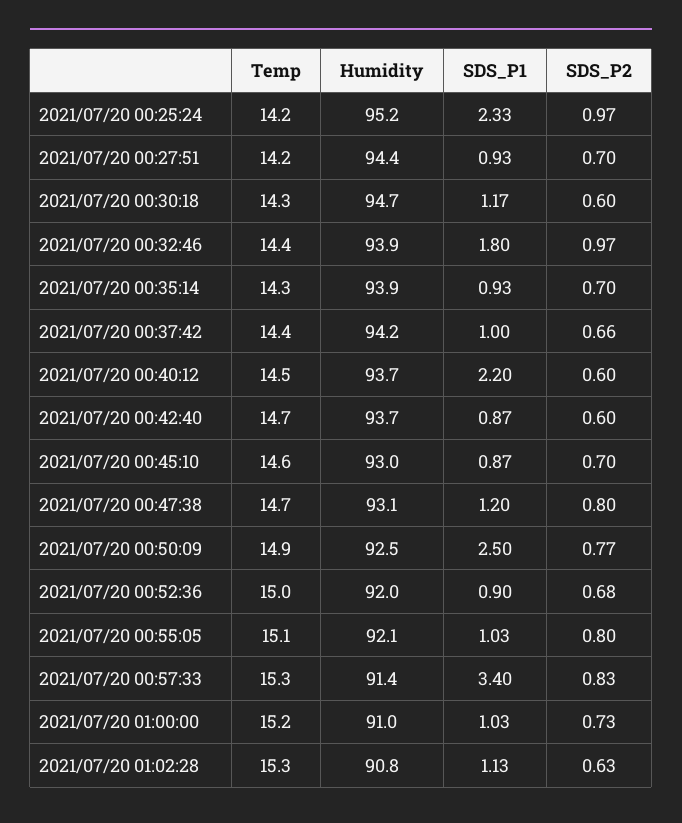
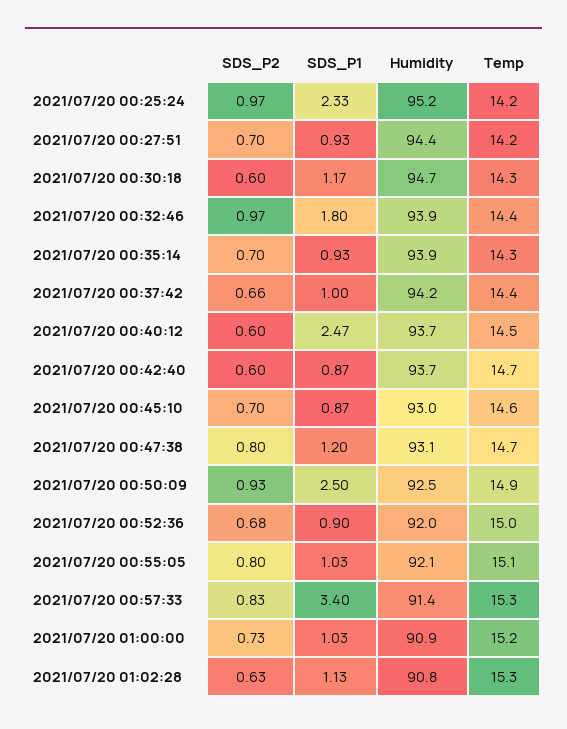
  {
    "Temp": {
      "2021/07/20 00:25:24": 14.2,
      "2021/07/20 00:27:51": 14.2,
      "2021/07/20 00:30:18": 14.3,
      "2021/07/20 00:32:46": 14.4,
      "2021/07/20 00:35:14": 14.3,
      "2021/07/20 00:37:42": 14.4,
      "2021/07/20 00:40:12": 14.5,
      "2021/07/20 00:42:40": 14.7,
      "2021/07/20 00:45:10": 14.6,
      "2021/07/20 00:47:38": 14.7,
      "2021/07/20 00:50:09": 14.9,
      "2021/07/20 00:52:36": 15,
      "2021/07/20 00:55:05": 15.1,
      "2021/07/20 00:57:33": 15.3,
      "2021/07/20 01:00:00": 15.2,
      "2021/07/20 01:02:28": 15.3
    },
    "Humidity": {
      "2021/07/20 00:25:24": 95.2,
      "2021/07/20 00:27:51": 94.4,
      "2021/07/20 00:30:18": 94.7,
      "2021/07/20 00:32:46": 93.9,
      "2021/07/20 00:35:14": 93.9,
      "2021/07/20 00:37:42": 94.2,
      "2021/07/20 00:40:12": 93.7,
      "2021/07/20 00:42:40": 93.7,
      "2021/07/20 00:45:10": 93,
      "2021/07/20 00:47:38": 93.1,
      "2021/07/20 00:50:09": 92.5,
      "2021/07/20 00:52:36": 92,
      "2021/07/20 00:55:05": 92.1,
      "2021/07/20 00:57:33": 91.4,
-     "2021/07/20 01:00:00": 91,
+     "2021/07/20 01:00:00": 90.9,
      "2021/07/20 01:02:28": 90.8
    },
    "SDS_P1": {
      "2021/07/20 00:25:24": 2.33,
      "2021/07/20 00:27:51": 0.93,
      "2021/07/20 00:30:18": 1.17,
      "2021/07/20 00:32:46": 1.8,
      "2021/07/20 00:35:14": 0.93,
      "2021/07/20 00:37:42": 1,
-     "2021/07/20 00:40:12": 2.2,
+     "2021/07/20 00:40:12": 2.47,
      "2021/07/20 00:42:40": 0.87,
      "2021/07/20 00:45:10": 0.87,
      "2021/07/20 00:47:38": 1.2,
      "2021/07/20 00:50:09": 2.5,
      "2021/07/20 00:52:36": 0.9,
      "2021/07/20 00:55:05": 1.03,
      "2021/07/20 00:57:33": 3.4,
      "2021/07/20 01:00:00": 1.03,
      "2021/07/20 01:02:28": 1.13
    },
    "SDS_P2": {
      "2021/07/20 00:25:24": 0.97,
      "2021/07/20 00:27:51": 0.7,
      "2021/07/20 00:30:18": 0.6,
      "2021/07/20 00:32:46": 0.97,
      "2021/07/20 00:35:14": 0.7,
      "2021/07/20 00:37:42": 0.66,
      "2021/07/20 00:40:12": 0.6,
      "2021/07/20 00:42:40": 0.6,
      "2021/07/20 00:45:10": 0.7,
      "2021/07/20 00:47:38": 0.8,
-     "2021/07/20 00:50:09": 0.77,
+     "2021/07/20 00:50:09": 0.93,
      "2021/07/20 00:52:36": 0.68,
      "2021/07/20 00:55:05": 0.8,
      "2021/07/20 00:57:33": 0.83,
      "2021/07/20 01:00:00": 0.73,
      "2021/07/20 01:02:28": 0.63
    }
  }

